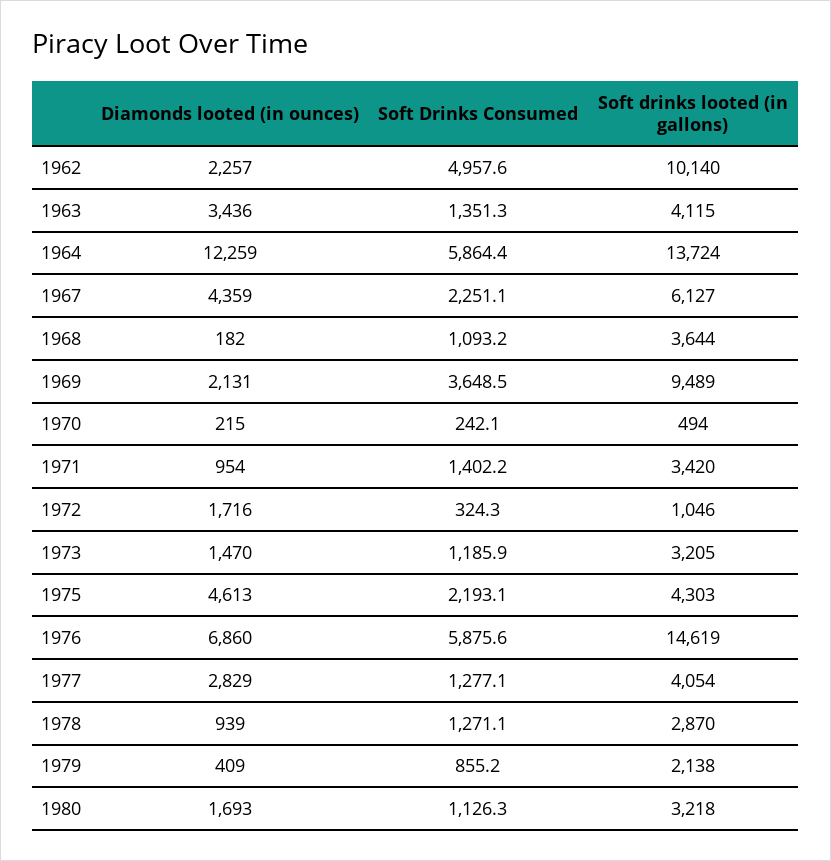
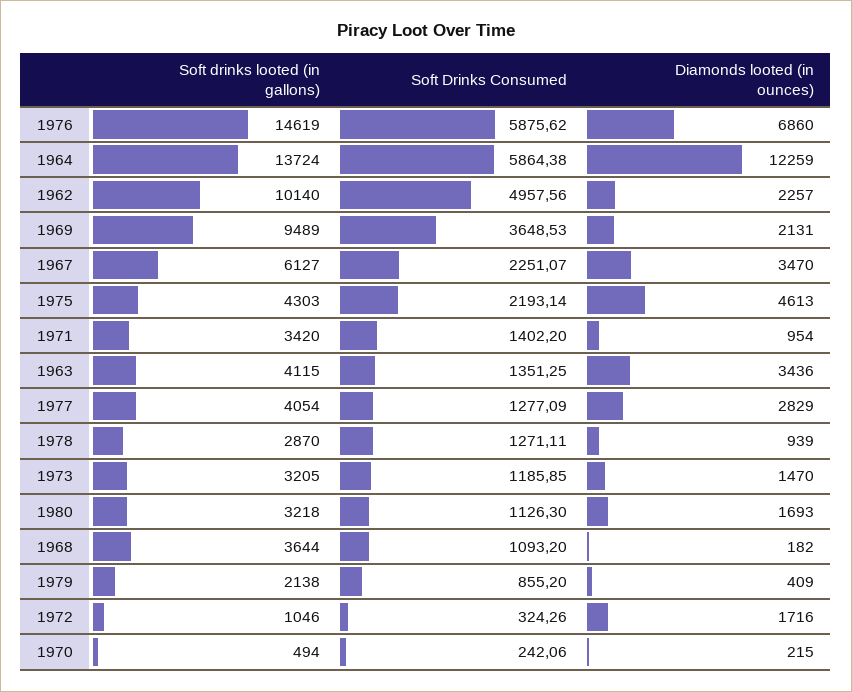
  {
    "Diamonds looted (in ounces)": {
      "1962": 2257,
      "1963": 3436,
      "1964": 12259,
-     "1967": 4359,
+     "1967": 3470,
      "1968": 182,
      "1969": 2131,
      "1970": 215,
      "1971": 954,
      "1972": 1716,
      "1973": 1470,
      "1975": 4613,
      "1976": 6860,
      "1977": 2829,
      "1978": 939,
      "1979": 409,
      "1980": 1693
    },
    "Soft Drinks Consumed": {
      "1962": 4957.56,
      "1963": 1351.25,
      "1964": 5864.38,
      "1967": 2251.07,
      "1968": 1093.2,
      "1969": 3648.53,
      "1970": 242.06,
      "1971": 1402.2,
      "1972": 324.26,
      "1973": 1185.85,
      "1975": 2193.14,
      "1976": 5875.62,
      "1977": 1277.09,
      "1978": 1271.11,
      "1979": 855.2,
      "1980": 1126.3
    },
    "Soft drinks looted (in gallons)": {
      "1962": 10140,
      "1963": 4115,
      "1964": 13724,
      "1967": 6127,
      "1968": 3644,
      "1969": 9489,
      "1970": 494,
      "1971": 3420,
      "1972": 1046,
      "1973": 3205,
      "1975": 4303,
      "1976": 14619,
      "1977": 4054,
      "1978": 2870,
      "1979": 2138,
      "1980": 3218
    }
  }

